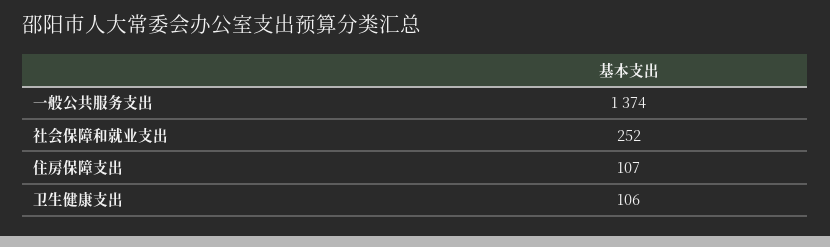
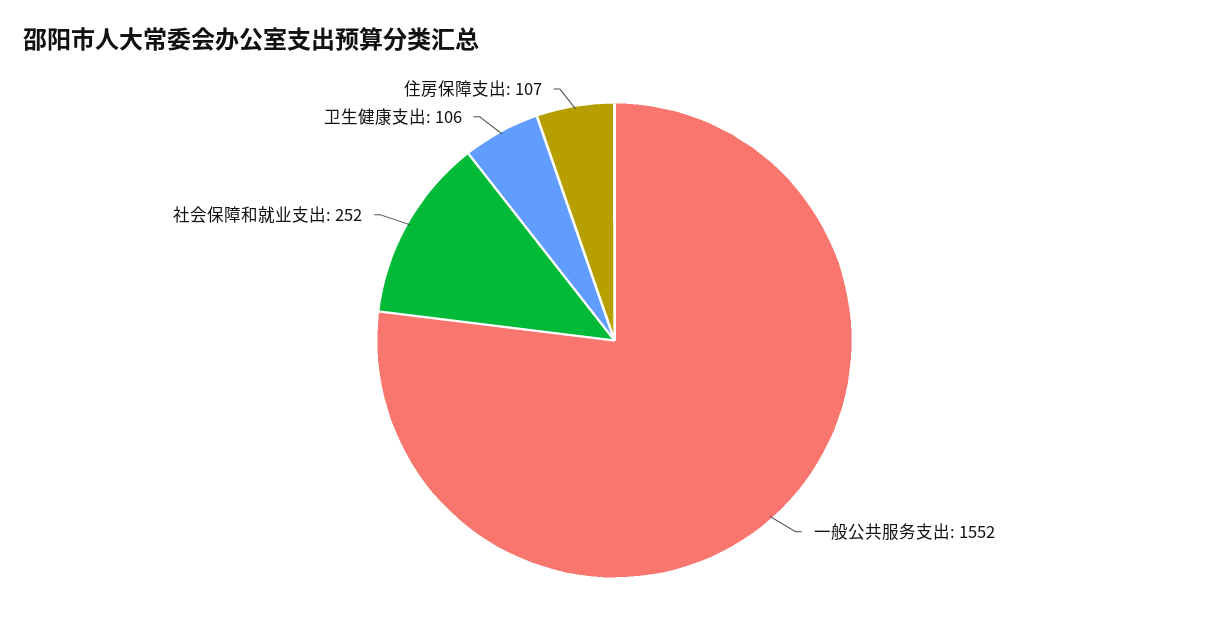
  {
-   "一般公共服务支出": 1374,
+   "一般公共服务支出": 1552,
    "社会保障和就业支出": 252,
    "住房保障支出": 107,
    "卫生健康支出": 106
  }

